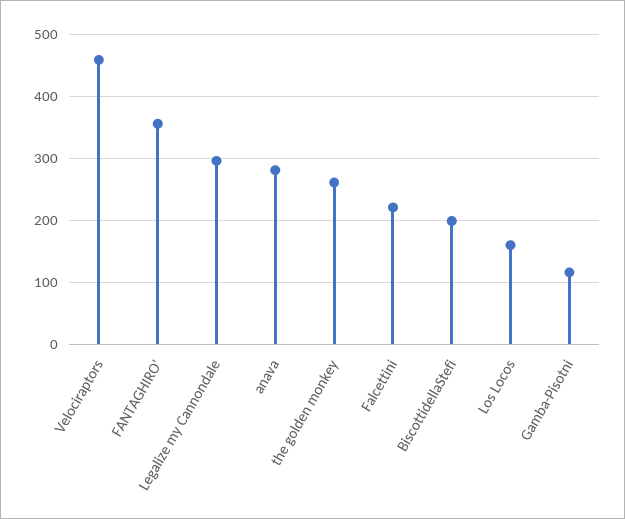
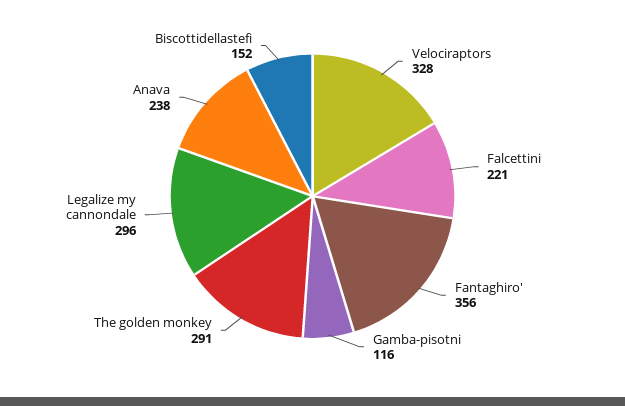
  {
-   "Velociraptors": 460,
+   "Velociraptors": 328,
    "FANTAGHIRO'": 356,
    "Legalize my Cannondale": 296,
-   "anava": 280,
+   "anava": 238,
-   "the golden monkey": 260,
+   "the golden monkey": 291,
    "Falcettini": 221,
-   "BiscottidellaStefi": 200,
+   "BiscottidellaStefi": 152,
-   "Los Locos": 160,
    "Gamba-Pisotni": 116
  }

